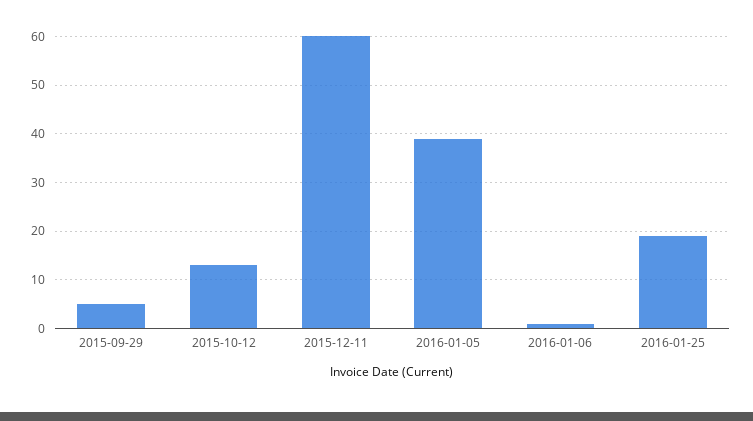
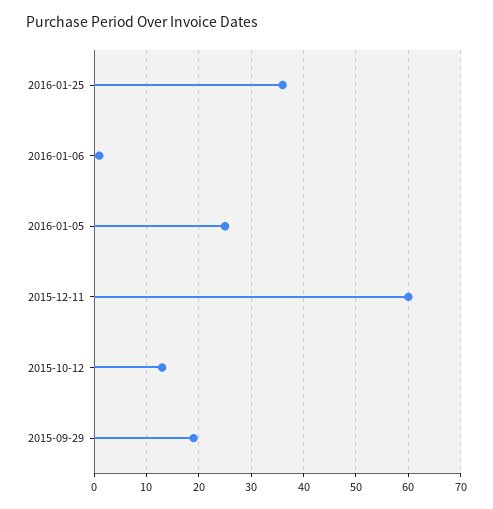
  {
-   "2015-09-29": 5,
+   "2015-09-29": 20,
    "2015-10-12": 15,
    "2015-12-11": 60,
-   "2016-01-05": 40,
+   "2016-01-05": 25,
    "2016-01-06": 0,
-   "2016-01-25": 20
+   "2016-01-25": 35
  }

